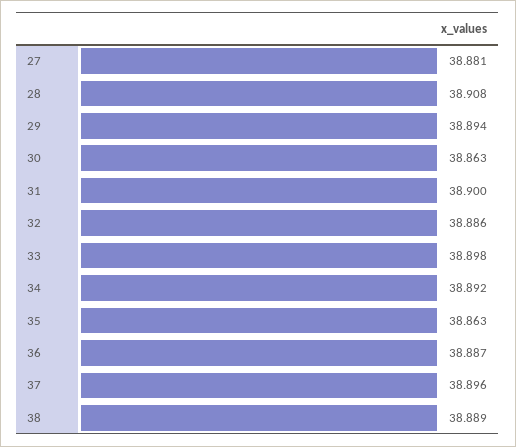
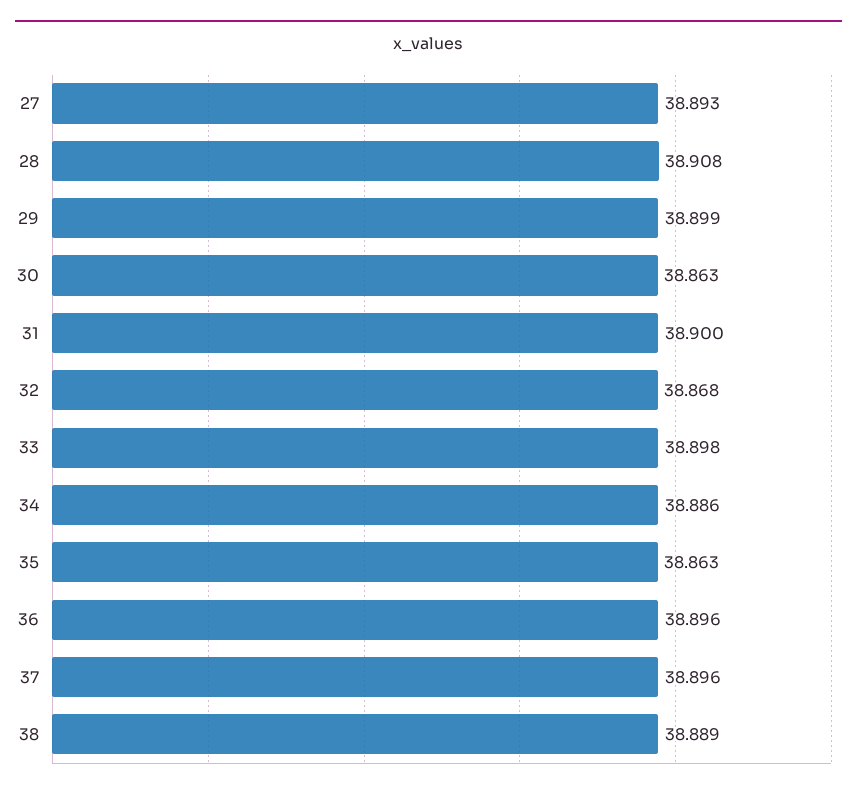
  {
-   "27": 38.881,
+   "27": 38.893,
    "28": 38.908,
-   "29": 38.894,
+   "29": 38.899,
    "30": 38.863,
    "31": 38.9,
-   "32": 38.886,
+   "32": 38.868,
    "33": 38.898,
-   "34": 38.892,
+   "34": 38.886,
    "35": 38.863,
-   "36": 38.887,
+   "36": 38.896,
    "37": 38.896,
    "38": 38.889
  }

